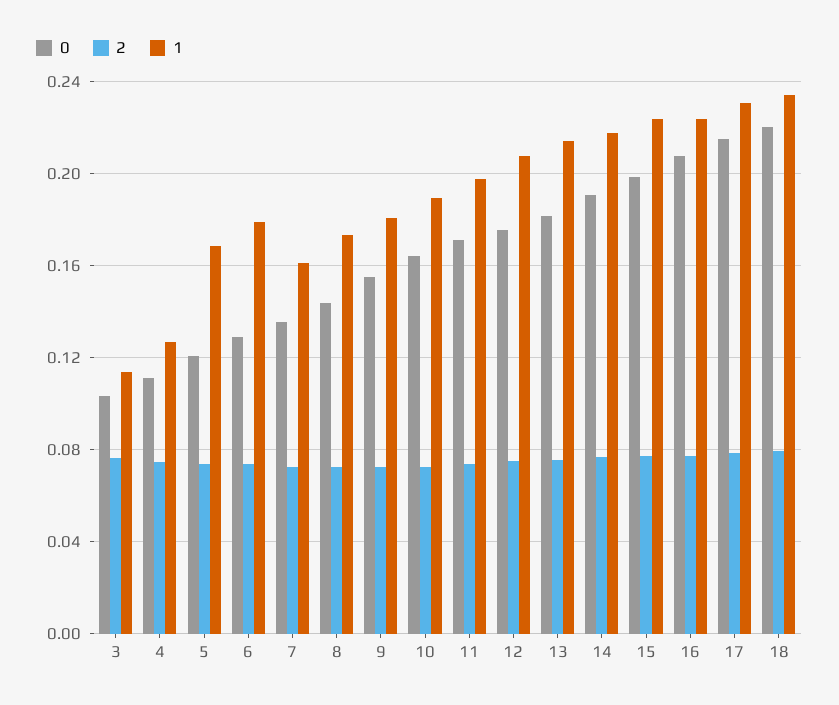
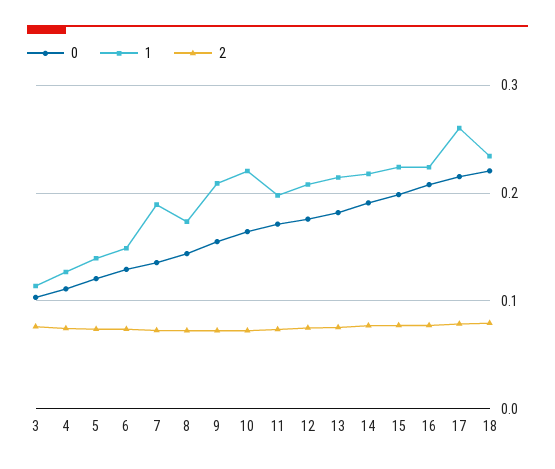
  {
    "0": {
      "3": 0.105,
      "4": 0.11,
      "5": 0.12,
      "6": 0.13,
      "7": 0.135,
      "8": 0.145,
      "9": 0.155,
      "10": 0.165,
      "11": 0.17,
      "12": 0.175,
      "13": 0.18,
      "14": 0.19,
      "15": 0.2,
      "16": 0.21,
      "17": 0.215,
      "18": 0.22
    },
    "2": {
      "3": 0.075,
      "4": 0.075,
      "5": 0.075,
      "6": 0.075,
      "7": 0.075,
      "8": 0.07,
      "9": 0.07,
      "10": 0.07,
      "11": 0.075,
      "12": 0.075,
      "13": 0.075,
      "14": 0.075,
      "15": 0.075,
      "16": 0.075,
      "17": 0.08,
      "18": 0.08
    },
    "1": {
      "3": 0.115,
      "4": 0.125,
-     "5": 0.17,
+     "5": 0.14,
-     "6": 0.18,
+     "6": 0.15,
-     "7": 0.16,
+     "7": 0.19,
      "8": 0.175,
-     "9": 0.18,
+     "9": 0.21,
-     "10": 0.19,
+     "10": 0.22,
      "11": 0.2,
      "12": 0.21,
      "13": 0.215,
      "14": 0.22,
      "15": 0.225,
      "16": 0.225,
-     "17": 0.23,
+     "17": 0.26,
      "18": 0.235
    }
  }

